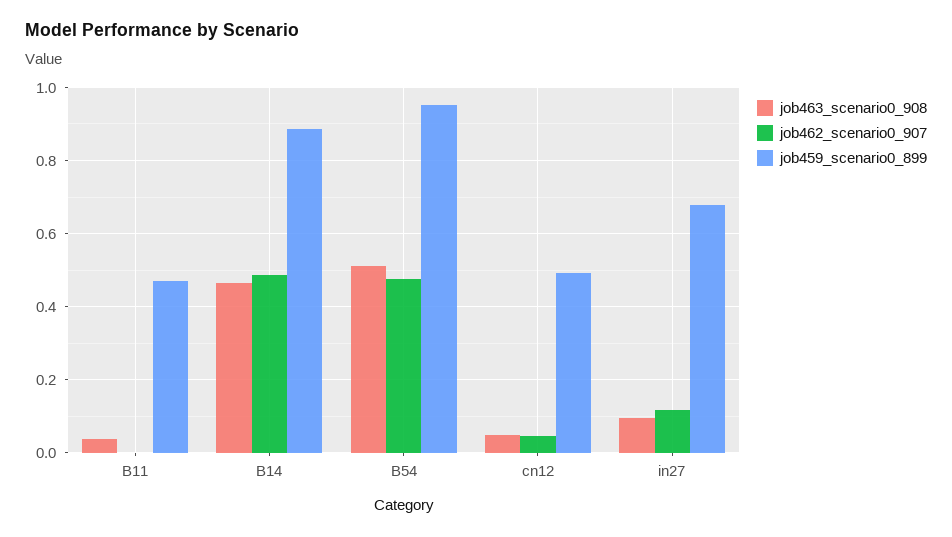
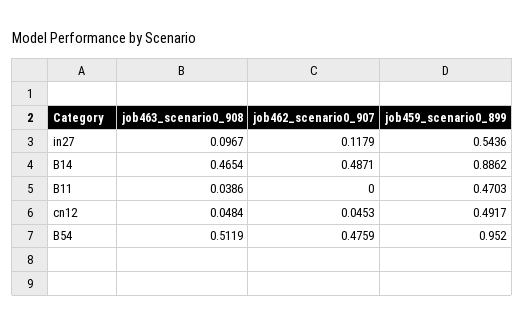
  {
    "job463_scenario0_908": {
      "B11": 0.0386,
      "B14": 0.4654,
      "B54": 0.5119,
      "cn12": 0.0484,
      "in27": 0.0967
    },
    "job462_scenario0_907": {
      "B11": 0,
      "B14": 0.4871,
      "B54": 0.4759,
      "cn12": 0.0453,
      "in27": 0.1179
    },
    "job459_scenario0_899": {
      "B11": 0.4703,
      "B14": 0.8862,
      "B54": 0.952,
      "cn12": 0.4917,
-     "in27": 0.68
+     "in27": 0.5436
    }
  }

